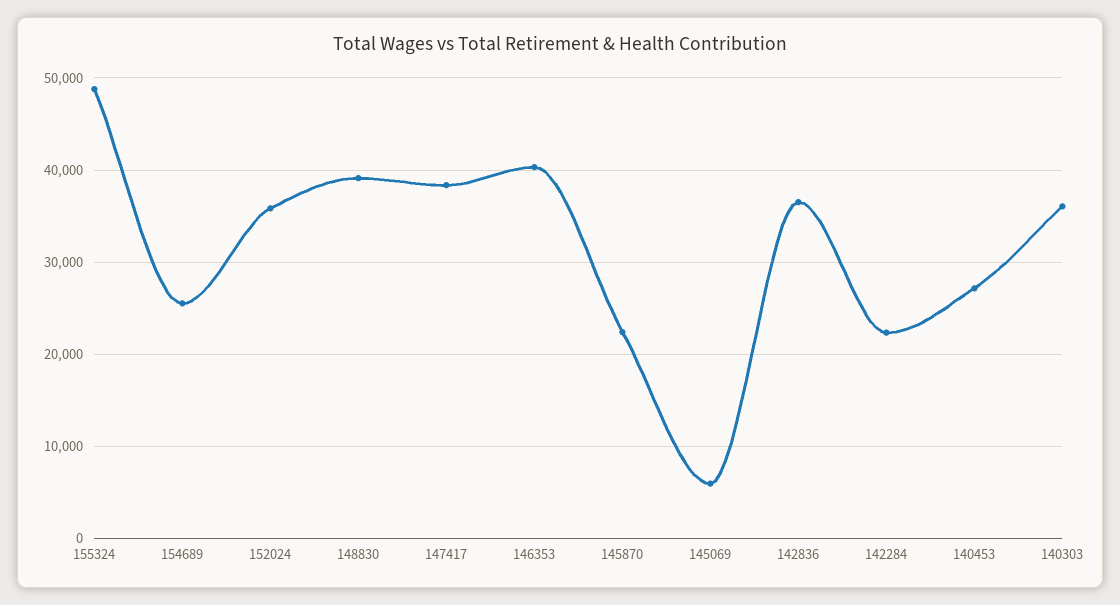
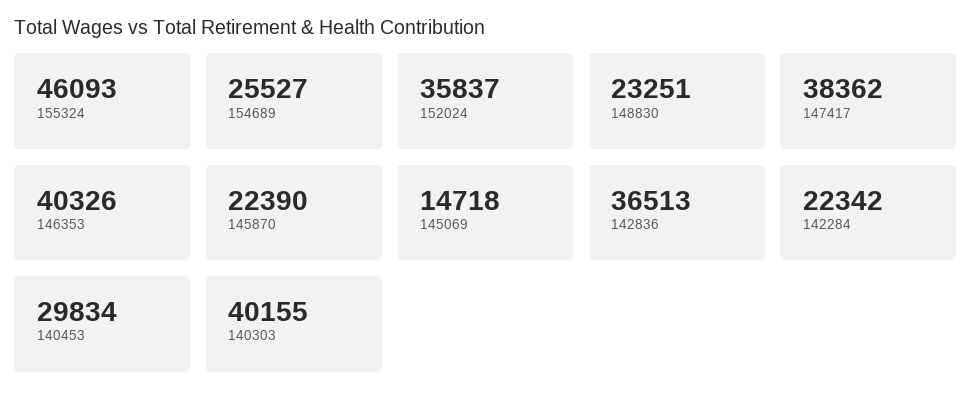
  {
-   "155324": 49000,
+   "155324": 46093,
    "154689": 25527,
    "152024": 35837,
-   "148830": 39000,
+   "148830": 23251,
    "147417": 38362,
    "146353": 40326,
    "145870": 22390,
-   "145069": 6000,
+   "145069": 14718,
    "142836": 36513,
    "142284": 22342,
-   "140453": 27000,
+   "140453": 29834,
-   "140303": 36000
+   "140303": 40155
  }

